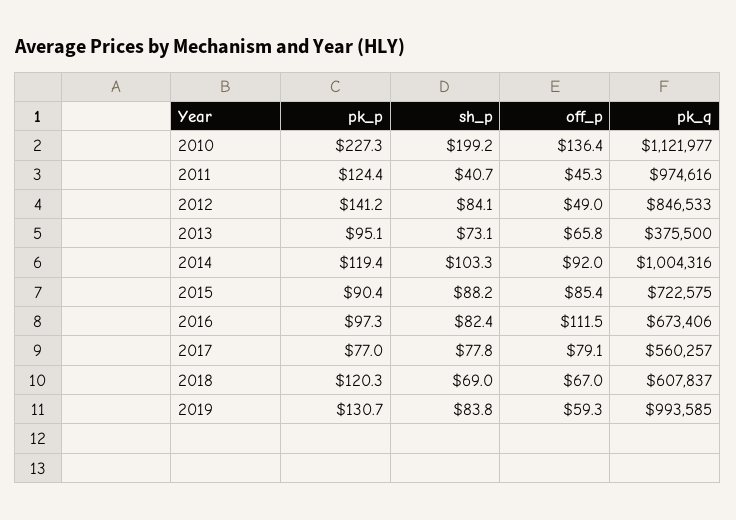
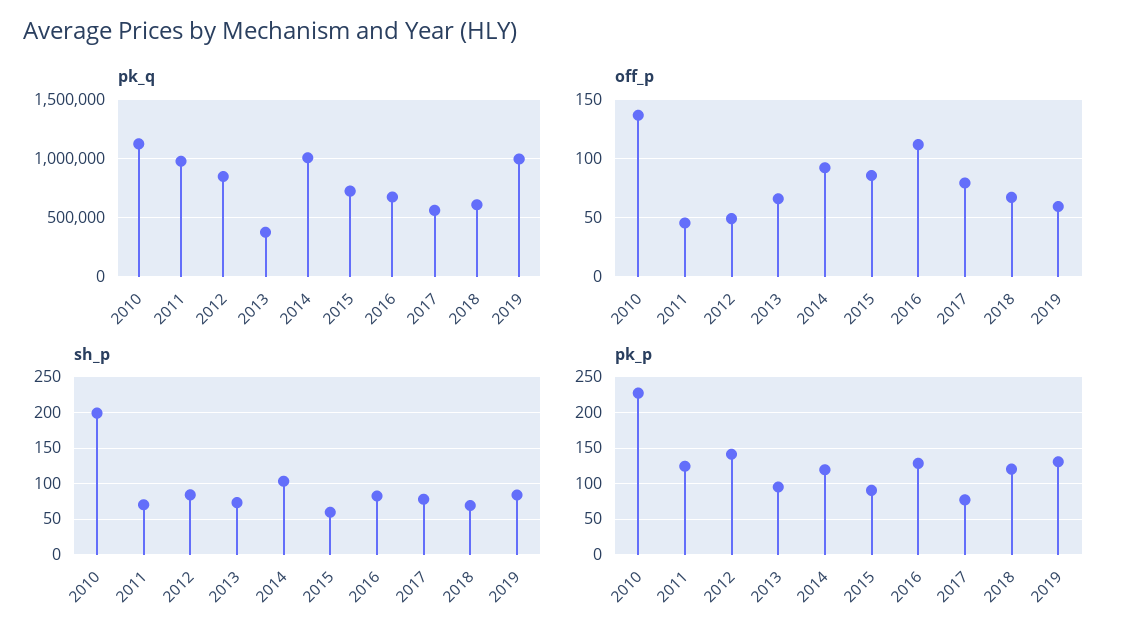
  {
    "pk_p": {
      "2010": 227.3,
      "2011": 124.4,
      "2012": 141.2,
      "2013": 95.1,
      "2014": 119.4,
      "2015": 90.4,
-     "2016": 97.3,
+     "2016": 130,
      "2017": 77,
      "2018": 120.3,
      "2019": 130.7
    },
    "sh_p": {
      "2010": 199.2,
-     "2011": 40.7,
+     "2011": 70,
      "2012": 84.1,
      "2013": 73.1,
      "2014": 103.3,
-     "2015": 88.2,
+     "2015": 60,
      "2016": 82.4,
      "2017": 77.8,
      "2018": 69,
      "2019": 83.8
    },
    "off_p": {
      "2010": 136.4,
      "2011": 45.3,
      "2012": 49,
      "2013": 65.8,
      "2014": 92,
      "2015": 85.4,
      "2016": 111.5,
      "2017": 79.1,
      "2018": 67,
      "2019": 59.3
    },
    "pk_q": {
      "2010": 1121977,
      "2011": 974616,
      "2012": 846533,
      "2013": 375500,
      "2014": 1004316,
      "2015": 722575,
      "2016": 673406,
      "2017": 560257,
      "2018": 607837,
      "2019": 993585
    }
  }

